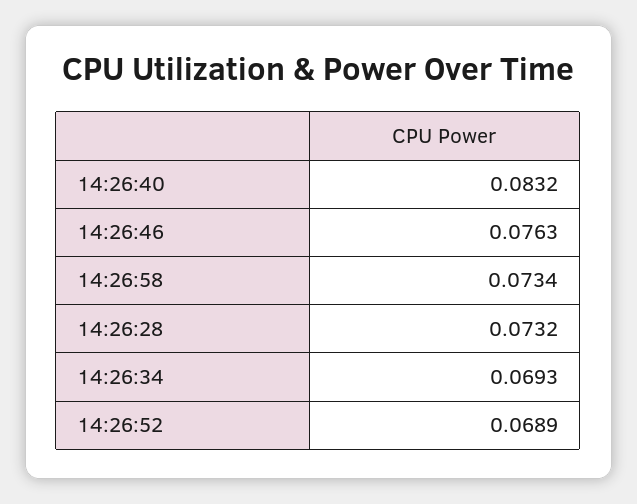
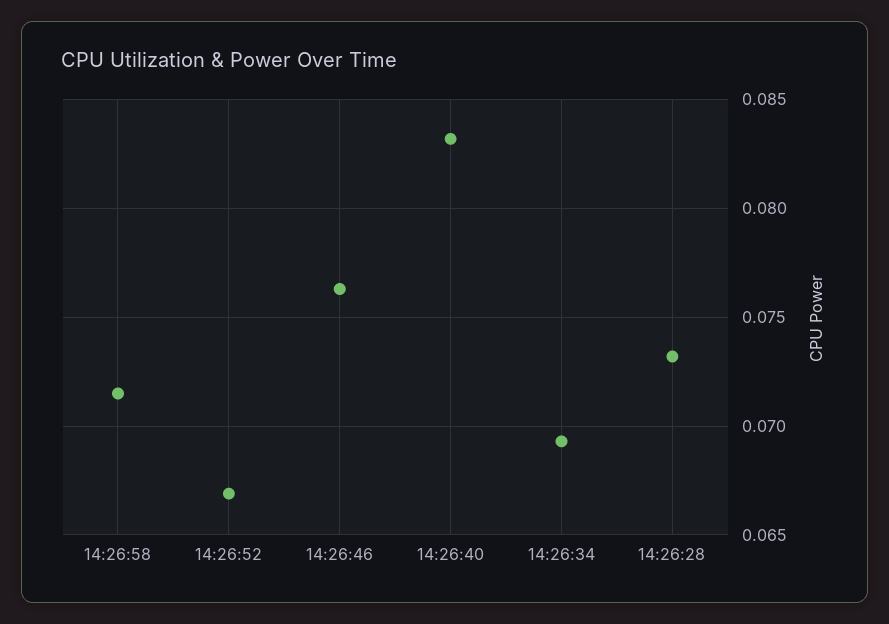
  {
    "14:26:40": 0.0832,
    "14:26:46": 0.0763,
-   "14:26:58": 0.0734,
+   "14:26:58": 0.0715,
    "14:26:28": 0.0732,
    "14:26:34": 0.0693,
-   "14:26:52": 0.0689
+   "14:26:52": 0.067
  }

